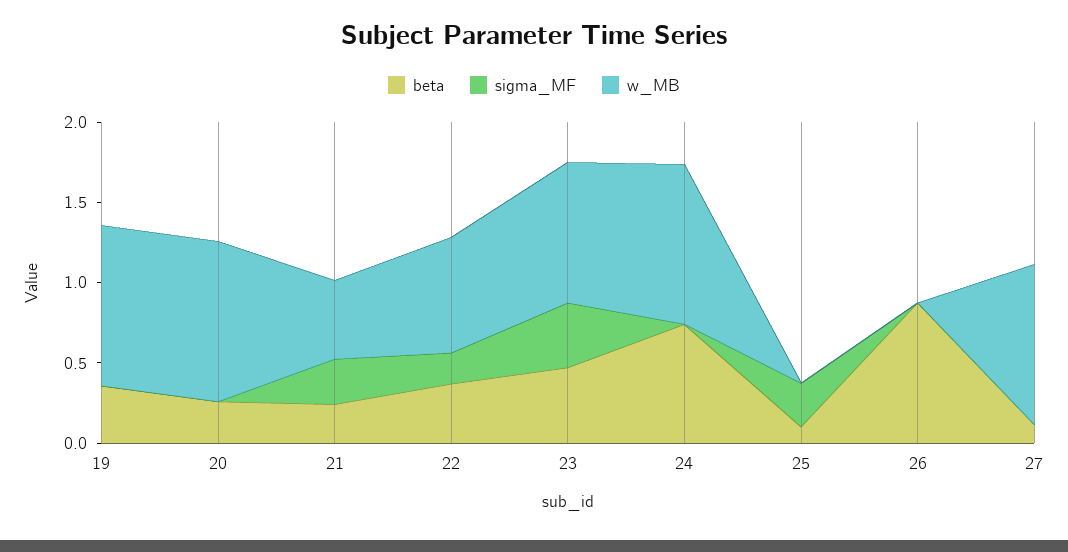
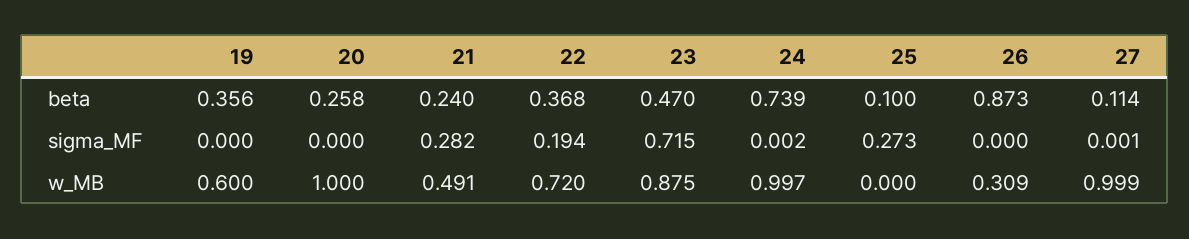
  {
    "beta": {
      "19": 0.356,
      "20": 0.258,
      "21": 0.24,
      "22": 0.368,
      "23": 0.47,
      "24": 0.739,
      "25": 0.1,
      "26": 0.873,
      "27": 0.114
    },
    "sigma_MF": {
      "19": 0,
      "20": 0,
      "21": 0.282,
      "22": 0.194,
-     "23": 0.4,
+     "23": 0.715,
      "24": 0.002,
      "25": 0.273,
      "26": 0,
      "27": 0.001
    },
    "w_MB": {
-     "19": 1,
+     "19": 0.6,
      "20": 1,
      "21": 0.491,
      "22": 0.72,
      "23": 0.875,
      "24": 0.997,
      "25": 0,
-     "26": 0,
+     "26": 0.309,
      "27": 0.999
    }
  }

